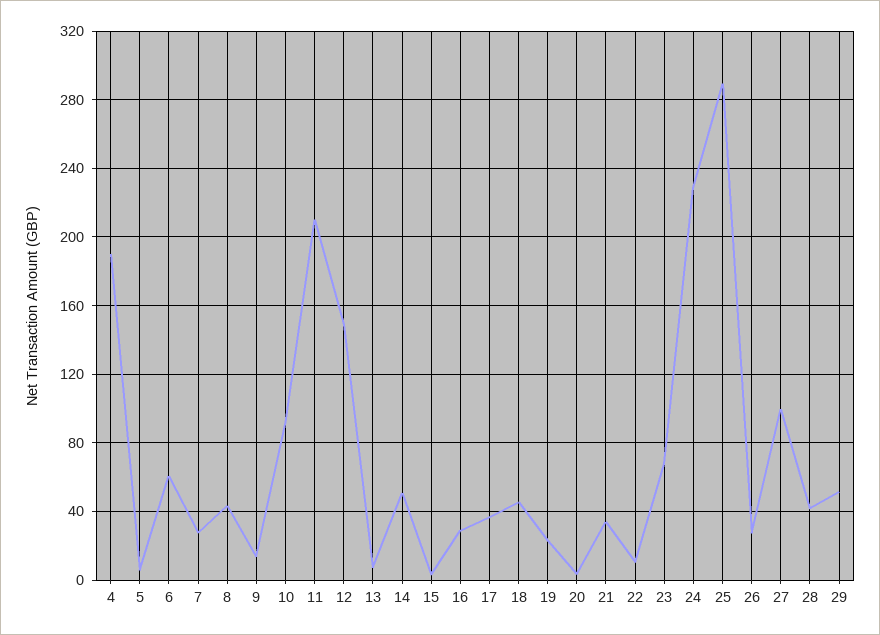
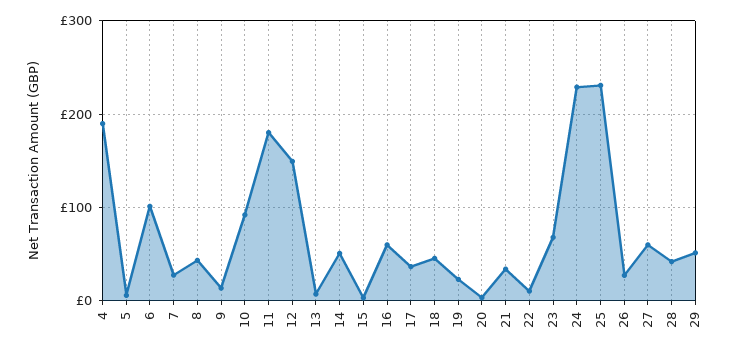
  {
    "4": 190,
    "5": 5,
-   "6": 60,
+   "6": 100,
    "7": 30,
    "8": 45,
    "9": 15,
    "10": 90,
-   "11": 210,
+   "11": 180,
    "12": 150,
    "13": 5,
    "14": 50,
    "15": 5,
-   "16": 30,
+   "16": 60,
    "17": 35,
    "18": 45,
    "19": 25,
    "20": 5,
    "21": 35,
    "22": 10,
    "23": 70,
    "24": 230,
-   "25": 290,
+   "25": 230,
    "26": 25,
-   "27": 100,
+   "27": 60,
    "28": 40,
    "29": 50
  }

